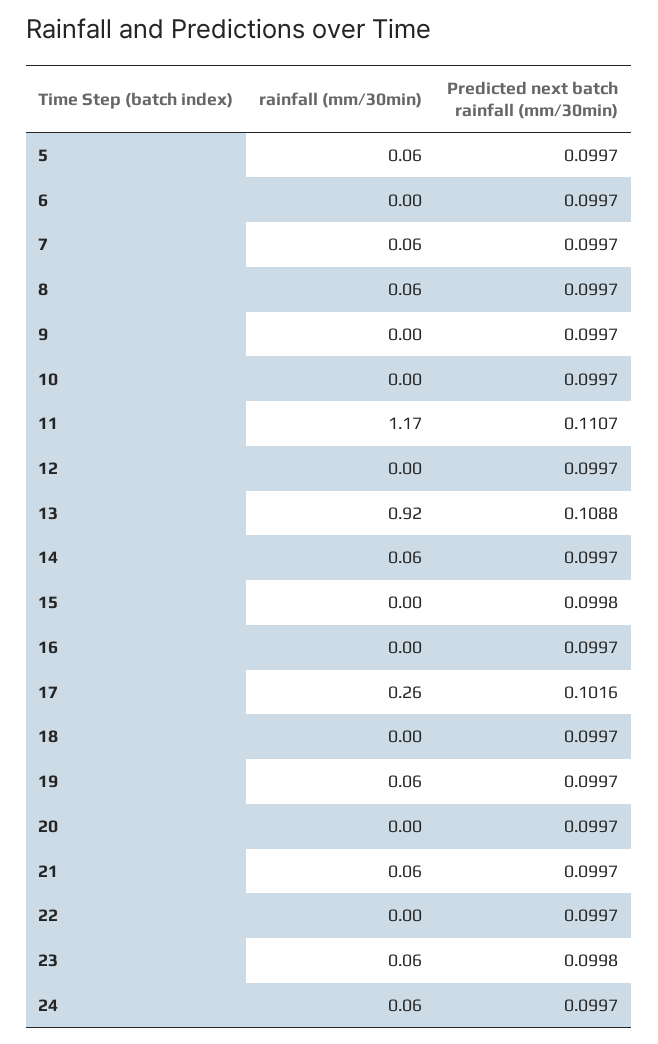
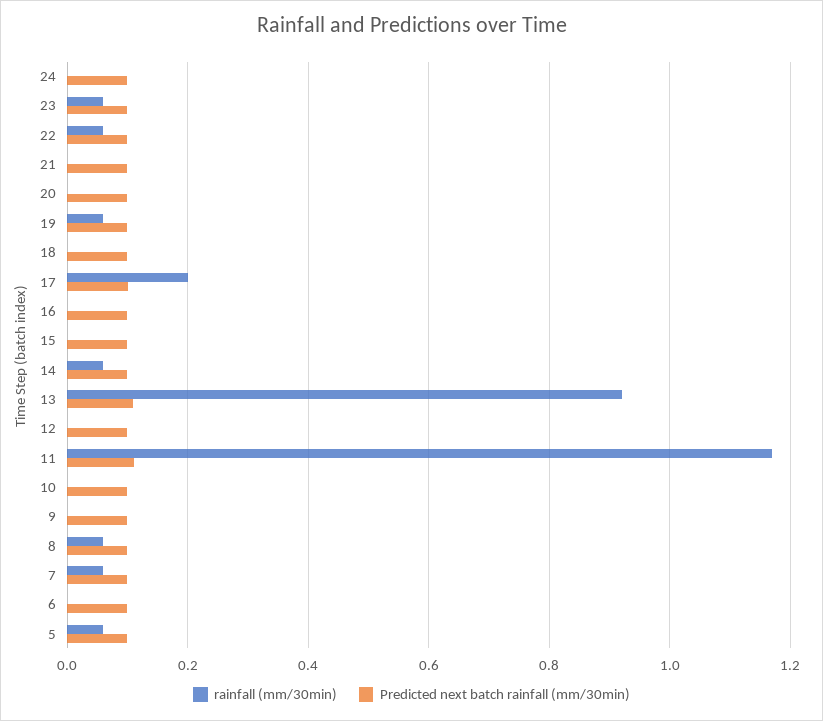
  {
    "rainfall (mm/30min)": {
      "5": 0.06,
      "6": 0,
      "7": 0.06,
      "8": 0.06,
      "9": 0,
      "10": 0,
      "11": 1.17,
      "12": 0,
      "13": 0.92,
      "14": 0.06,
      "15": 0,
      "16": 0,
-     "17": 0.26,
+     "17": 0.2,
      "18": 0,
      "19": 0.06,
      "20": 0,
-     "21": 0.06,
+     "21": 0,
-     "22": 0,
+     "22": 0.06,
      "23": 0.06,
-     "24": 0.06
+     "24": 0
    },
    "Predicted next batch rainfall (mm/30min)": {
      "5": 0.0997,
      "6": 0.0997,
      "7": 0.0997,
      "8": 0.0997,
      "9": 0.0997,
      "10": 0.0997,
      "11": 0.1107,
      "12": 0.0997,
      "13": 0.1088,
      "14": 0.0997,
      "15": 0.0998,
      "16": 0.0997,
      "17": 0.1016,
      "18": 0.0997,
      "19": 0.0997,
      "20": 0.0997,
      "21": 0.0997,
      "22": 0.0997,
      "23": 0.0998,
      "24": 0.0997
    }
  }

